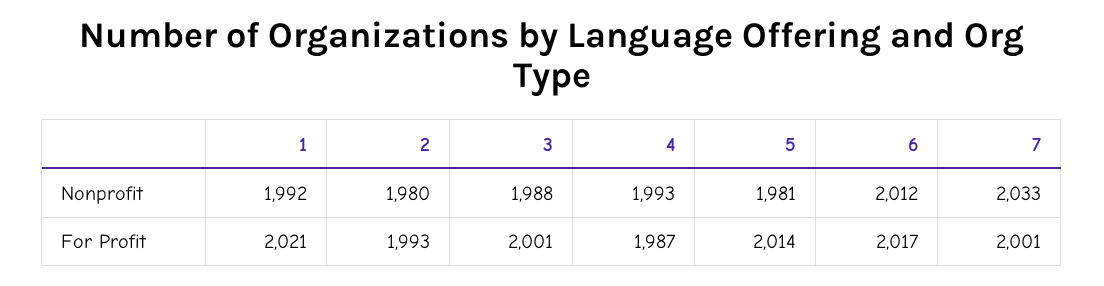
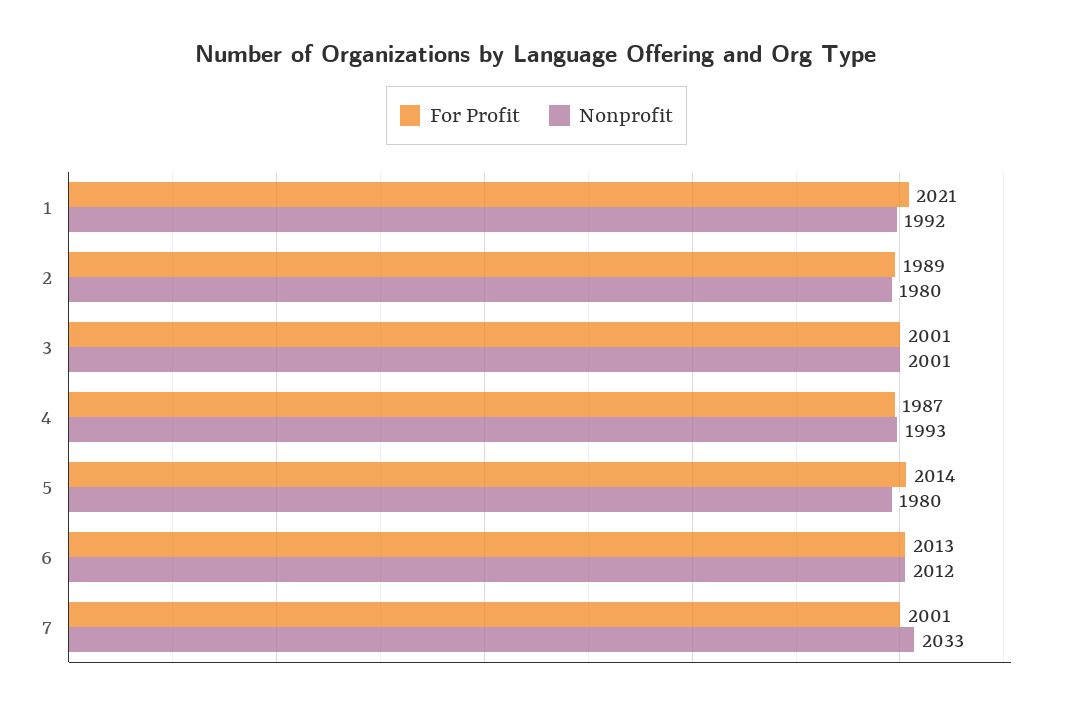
  {
    "Nonprofit": {
      "1": 1992,
      "2": 1980,
-     "3": 1988,
+     "3": 2001,
      "4": 1993,
-     "5": 1981,
+     "5": 1980,
      "6": 2012,
      "7": 2033
    },
    "For Profit": {
      "1": 2021,
-     "2": 1993,
+     "2": 1989,
      "3": 2001,
      "4": 1987,
      "5": 2014,
-     "6": 2017,
+     "6": 2013,
      "7": 2001
    }
  }

